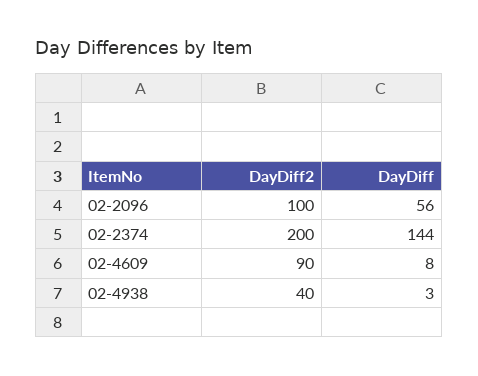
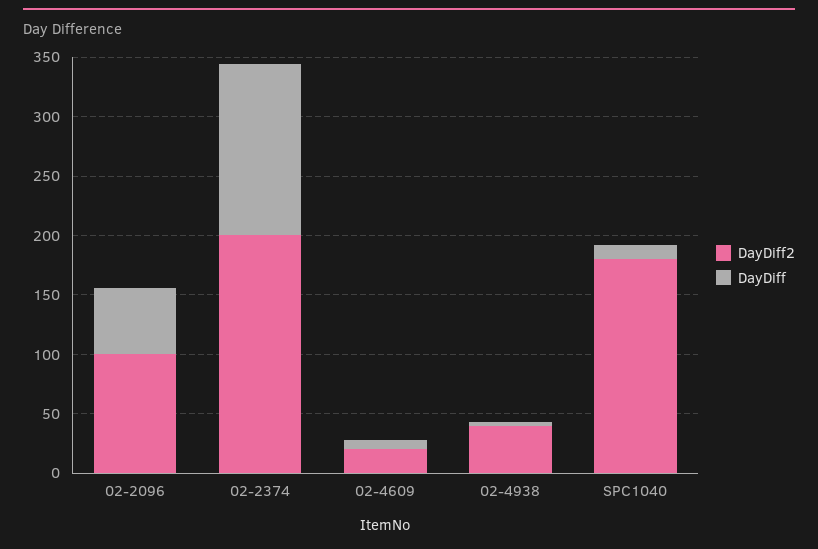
  {
    "DayDiff2": {
      "02-2096": 100,
      "02-2374": 200,
-     "02-4609": 90,
+     "02-4609": 20,
-     "02-4938": 40
+     "02-4938": 40,
+     "SPC1040": 180
    },
    "DayDiff": {
      "02-2096": 56,
      "02-2374": 144,
      "02-4609": 8,
-     "02-4938": 3
+     "02-4938": 3,
+     "SPC1040": 10
    }
  }

